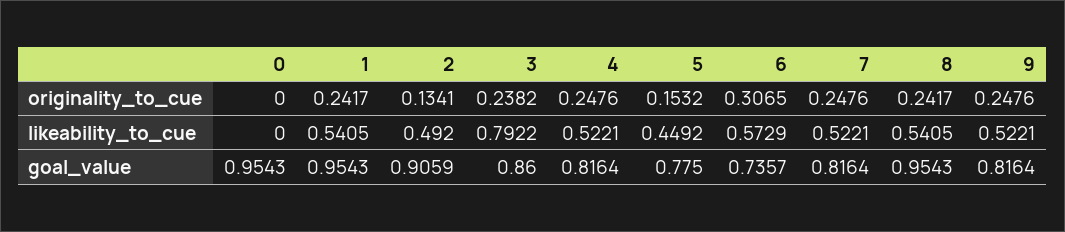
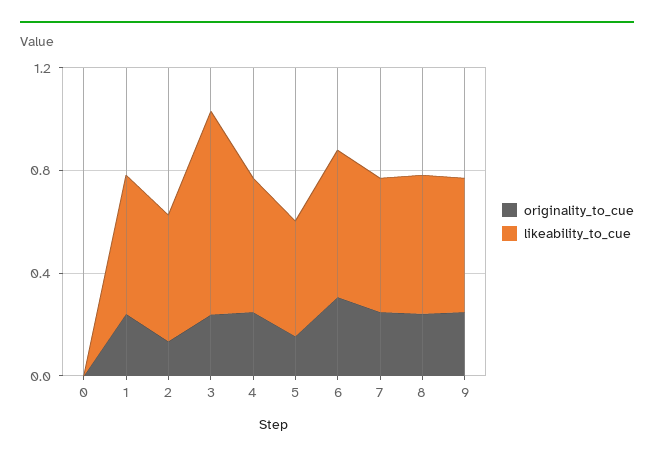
  {
    "originality_to_cue": {
      "0": 0,
      "1": 0.2417,
      "2": 0.1341,
      "3": 0.2382,
      "4": 0.2476,
      "5": 0.1532,
      "6": 0.3065,
      "7": 0.2476,
      "8": 0.2417,
      "9": 0.2476
    },
    "likeability_to_cue": {
      "0": 0,
      "1": 0.5405,
      "2": 0.492,
      "3": 0.7922,
      "4": 0.5221,
      "5": 0.4492,
      "6": 0.5729,
      "7": 0.5221,
      "8": 0.5405,
      "9": 0.5221
-   },
+   }
-   "goal_value": {
-     "0": 0.9543,
-     "1": 0.9543,
-     "2": 0.9059,
-     "3": 0.86,
-     "4": 0.8164,
-     "5": 0.775,
-     "6": 0.7357,
-     "7": 0.8164,
-     "8": 0.9543,
-     "9": 0.8164
-   }
  }

